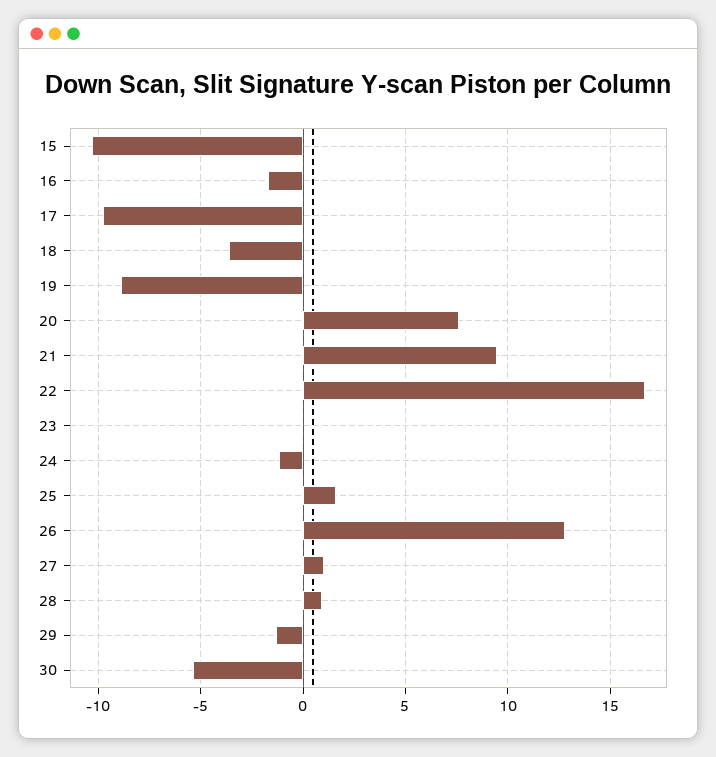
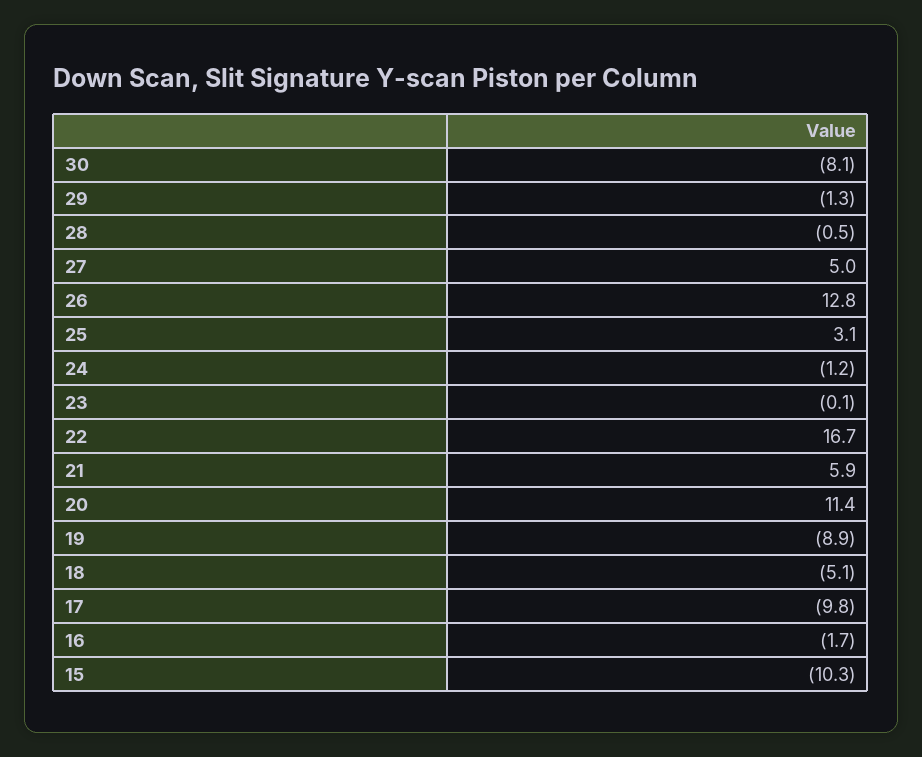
  {
    "15": -10.3,
    "16": -1.7,
    "17": -9.8,
-   "18": -3.5,
+   "18": -5.1,
    "19": -8.9,
-   "20": 7.5,
+   "20": 11.4,
-   "21": 9.5,
+   "21": 5.9,
    "22": 16.7,
    "23": -0.1,
    "24": -1.2,
-   "25": 1.5,
+   "25": 3.1,
    "26": 12.8,
-   "27": 1,
+   "27": 5,
-   "28": 1,
+   "28": -0.5,
    "29": -1.3,
-   "30": -5.5
+   "30": -8.1
  }

